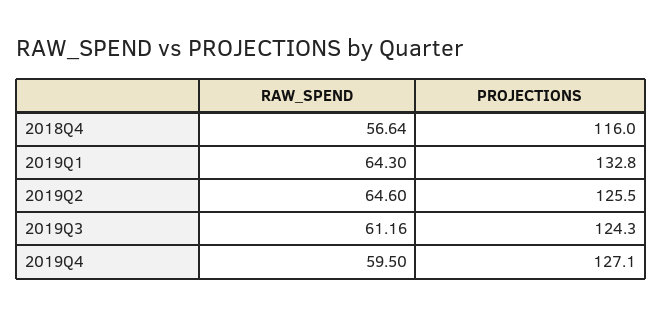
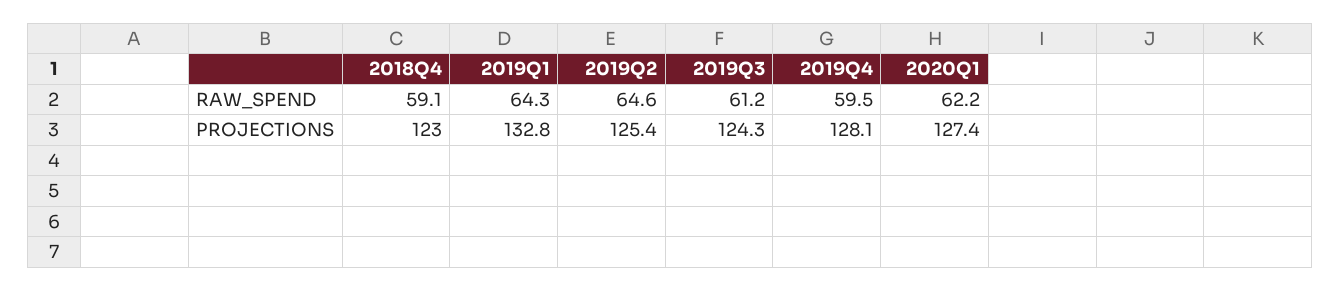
  {
    "RAW_SPEND": {
-     "2018Q4": 56.64,
+     "2018Q4": 59.1,
      "2019Q1": 64.3,
      "2019Q2": 64.6,
      "2019Q3": 61.16,
-     "2019Q4": 59.5
+     "2019Q4": 59.5,
+     "2020Q1": 62.2
    },
    "PROJECTIONS": {
-     "2018Q4": 116,
+     "2018Q4": 123,
      "2019Q1": 132.8,
-     "2019Q2": 125.5,
+     "2019Q2": 125.4,
      "2019Q3": 124.3,
-     "2019Q4": 127.1
+     "2019Q4": 128.1,
+     "2020Q1": 127.4
    }
  }

